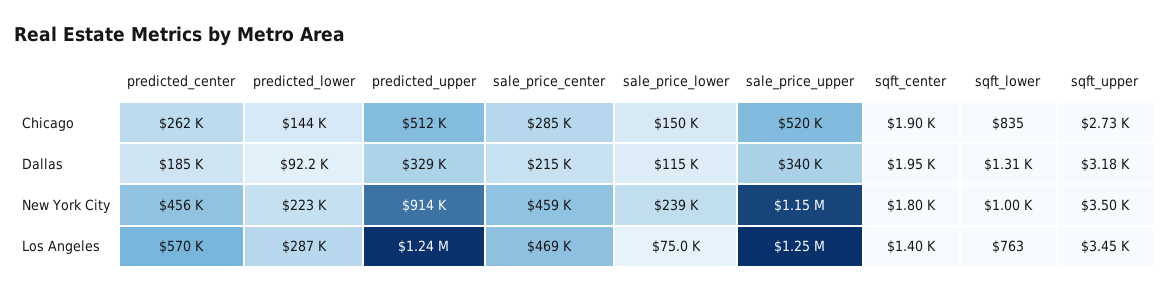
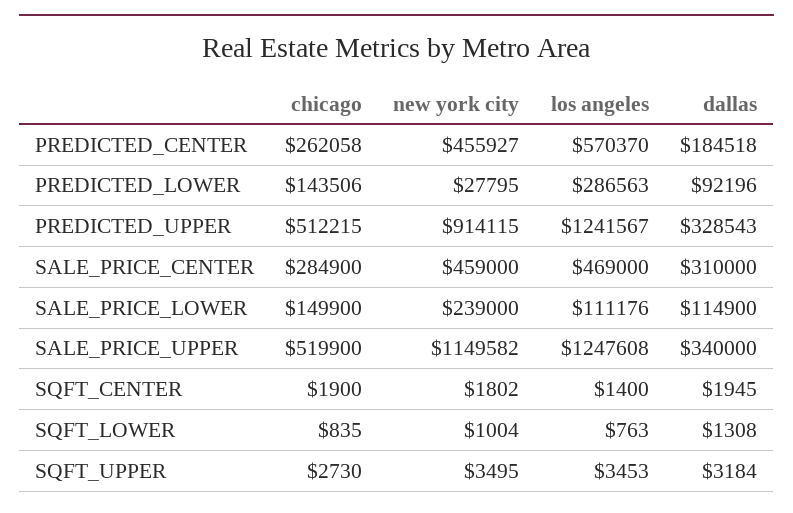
  {
    "predicted_center": {
      "Chicago": 262058,
      "Dallas": 184518,
      "New York City": 455927,
      "Los Angeles": 570370
    },
    "predicted_lower": {
      "Chicago": 143506,
      "Dallas": 92196,
-     "New York City": 223000,
+     "New York City": 27795,
      "Los Angeles": 286563
    },
    "predicted_upper": {
      "Chicago": 512215,
      "Dallas": 328543,
      "New York City": 914115,
      "Los Angeles": 1241567
    },
    "sale_price_center": {
      "Chicago": 284900,
-     "Dallas": 215000,
+     "Dallas": 310000,
      "New York City": 459000,
      "Los Angeles": 469000
    },
    "sale_price_lower": {
      "Chicago": 149900,
      "Dallas": 114900,
      "New York City": 239000,
-     "Los Angeles": 75000
+     "Los Angeles": 111176
    },
    "sale_price_upper": {
      "Chicago": 519900,
      "Dallas": 340000,
      "New York City": 1149582,
      "Los Angeles": 1247608
    },
    "sqft_center": {
      "Chicago": 1900,
      "Dallas": 1945,
      "New York City": 1802,
      "Los Angeles": 1400
    },
    "sqft_lower": {
      "Chicago": 835,
      "Dallas": 1308,
      "New York City": 1004,
      "Los Angeles": 763
    },
    "sqft_upper": {
      "Chicago": 2730,
      "Dallas": 3184,
      "New York City": 3495,
      "Los Angeles": 3453
    }
  }

